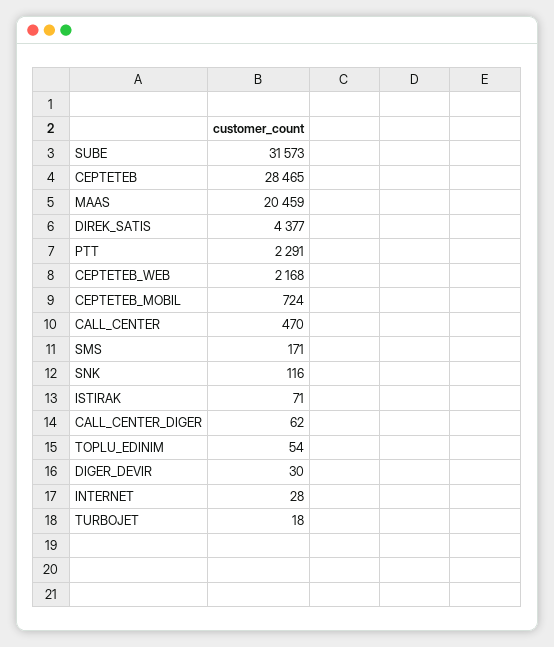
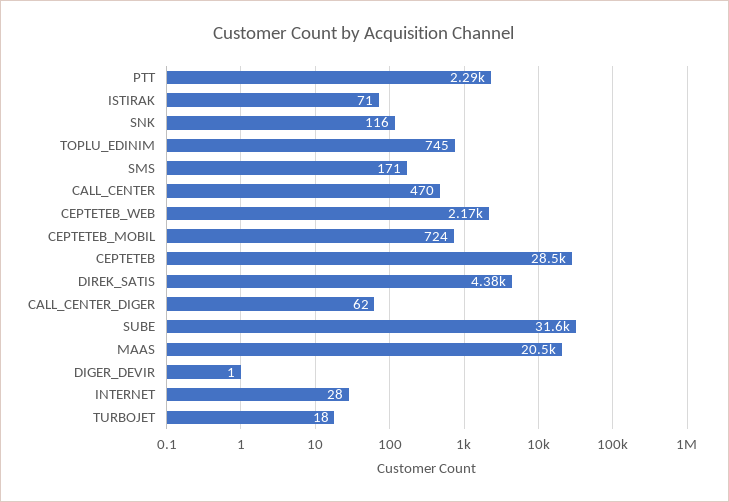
  {
    "SUBE": 31573,
    "CEPTETEB": 28465,
    "MAAS": 20459,
    "DIREK_SATIS": 4377,
    "PTT": 2291,
    "CEPTETEB_WEB": 2168,
    "CEPTETEB_MOBIL": 724,
    "CALL_CENTER": 470,
    "SMS": 171,
    "SNK": 116,
    "ISTIRAK": 71,
    "CALL_CENTER_DIGER": 62,
-   "TOPLU_EDINIM": 54,
+   "TOPLU_EDINIM": 745,
-   "DIGER_DEVIR": 30,
+   "DIGER_DEVIR": 1,
    "INTERNET": 28,
    "TURBOJET": 18
  }

